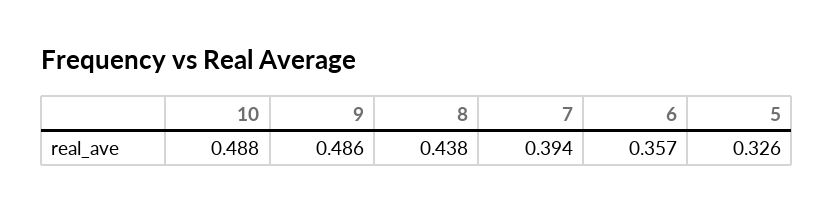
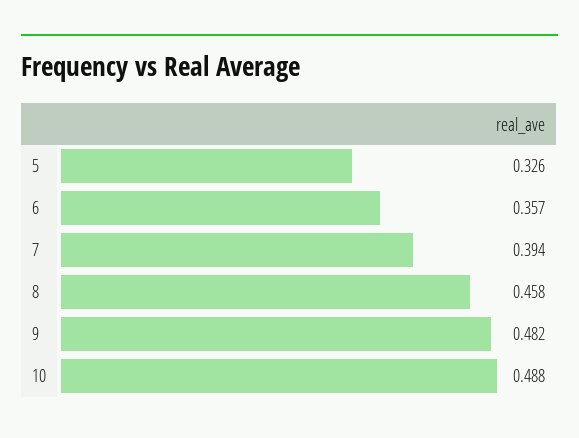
  {
    "10": 0.488,
-   "9": 0.486,
+   "9": 0.482,
-   "8": 0.438,
+   "8": 0.458,
    "7": 0.394,
    "6": 0.357,
    "5": 0.326
  }

